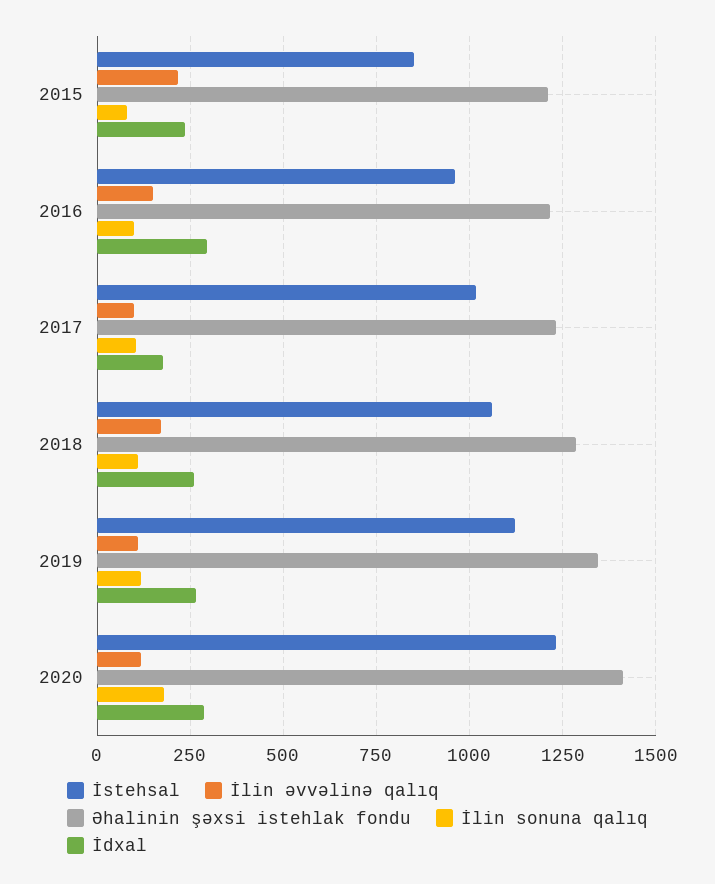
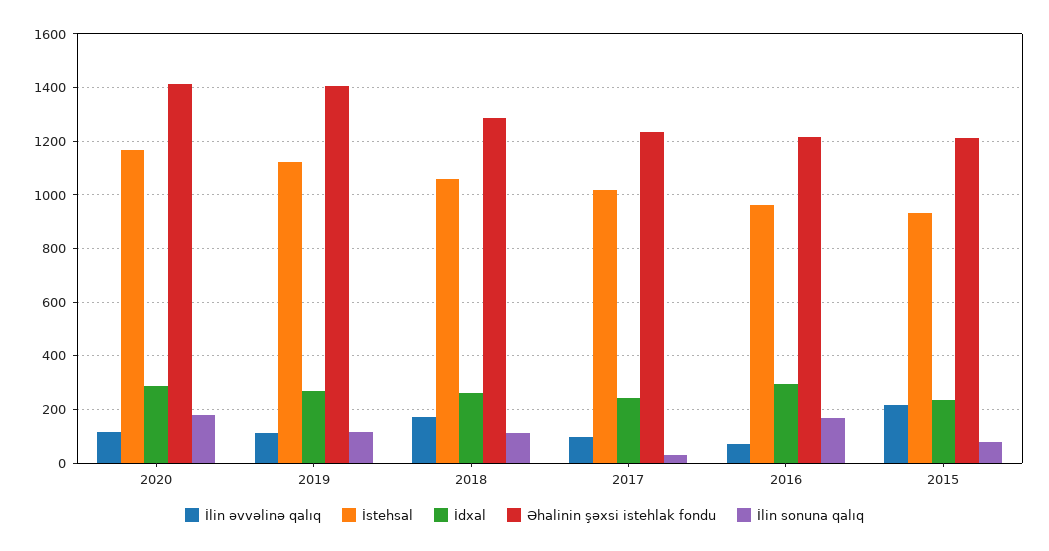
  {
    "İstehsal": {
-     "2015": 850,
+     "2015": 925,
      "2016": 950,
      "2017": 1025,
      "2018": 1050,
      "2019": 1125,
-     "2020": 1225
+     "2020": 1175
    },
    "İlin əvvəlinə qalıq": {
      "2015": 225,
-     "2016": 150,
+     "2016": 75,
      "2017": 100,
      "2018": 175,
      "2019": 100,
      "2020": 125
    },
    "Əhalinin şəxsi istehlak fondu": {
      "2015": 1200,
      "2016": 1225,
      "2017": 1225,
      "2018": 1275,
-     "2019": 1350,
+     "2019": 1400,
      "2020": 1400
    },
    "İlin sonuna qalıq": {
      "2015": 75,
-     "2016": 100,
+     "2016": 175,
-     "2017": 100,
+     "2017": 25,
      "2018": 100,
      "2019": 125,
      "2020": 175
    },
    "İdxal": {
      "2015": 225,
      "2016": 300,
-     "2017": 175,
+     "2017": 250,
      "2018": 250,
      "2019": 275,
      "2020": 275
    }
  }

